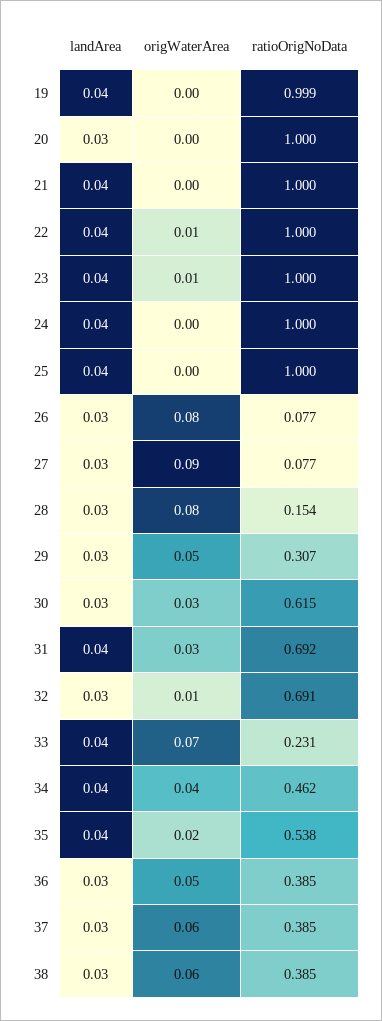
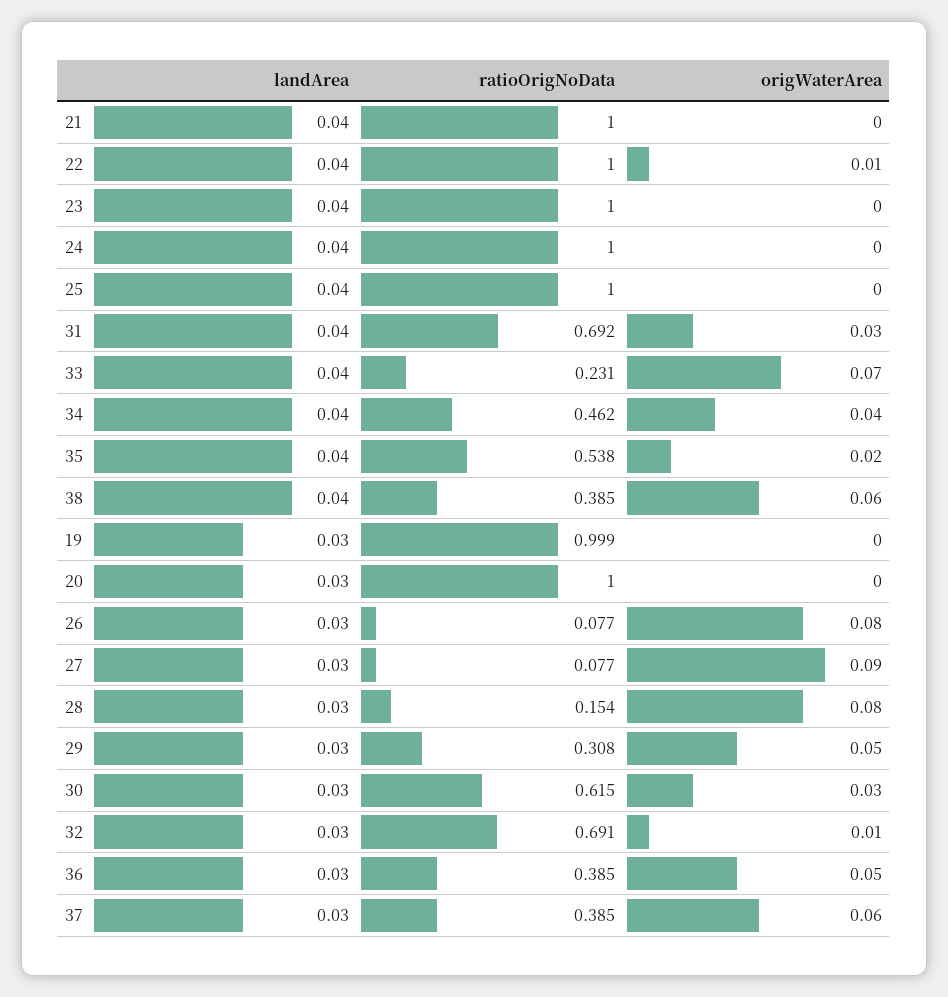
  {
    "landArea": {
-     "19": 0.04,
+     "19": 0.03,
      "20": 0.03,
      "21": 0.04,
      "22": 0.04,
      "23": 0.04,
      "24": 0.04,
      "25": 0.04,
      "26": 0.03,
      "27": 0.03,
      "28": 0.03,
      "29": 0.03,
      "30": 0.03,
      "31": 0.04,
      "32": 0.03,
      "33": 0.04,
      "34": 0.04,
      "35": 0.04,
      "36": 0.03,
      "37": 0.03,
-     "38": 0.03
+     "38": 0.04
    },
    "origWaterArea": {
      "19": 0,
      "20": 0,
      "21": 0,
      "22": 0.01,
-     "23": 0.01,
+     "23": 0,
      "24": 0,
      "25": 0,
      "26": 0.08,
      "27": 0.09,
      "28": 0.08,
      "29": 0.05,
      "30": 0.03,
      "31": 0.03,
      "32": 0.01,
      "33": 0.07,
      "34": 0.04,
      "35": 0.02,
      "36": 0.05,
      "37": 0.06,
      "38": 0.06
    },
    "ratioOrigNoData": {
      "19": 0.999,
      "20": 1,
      "21": 1,
      "22": 1,
      "23": 1,
      "24": 1,
      "25": 1,
      "26": 0.077,
      "27": 0.077,
      "28": 0.154,
-     "29": 0.307,
+     "29": 0.308,
      "30": 0.615,
      "31": 0.692,
      "32": 0.691,
      "33": 0.231,
      "34": 0.462,
      "35": 0.538,
      "36": 0.385,
      "37": 0.385,
      "38": 0.385
    }
  }

